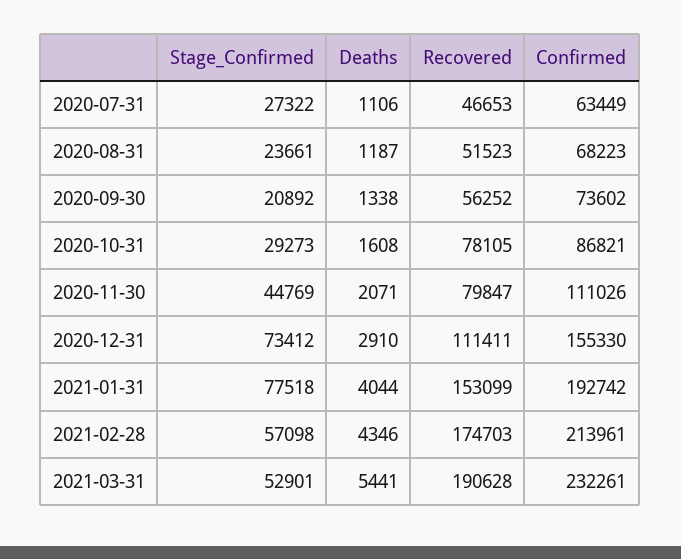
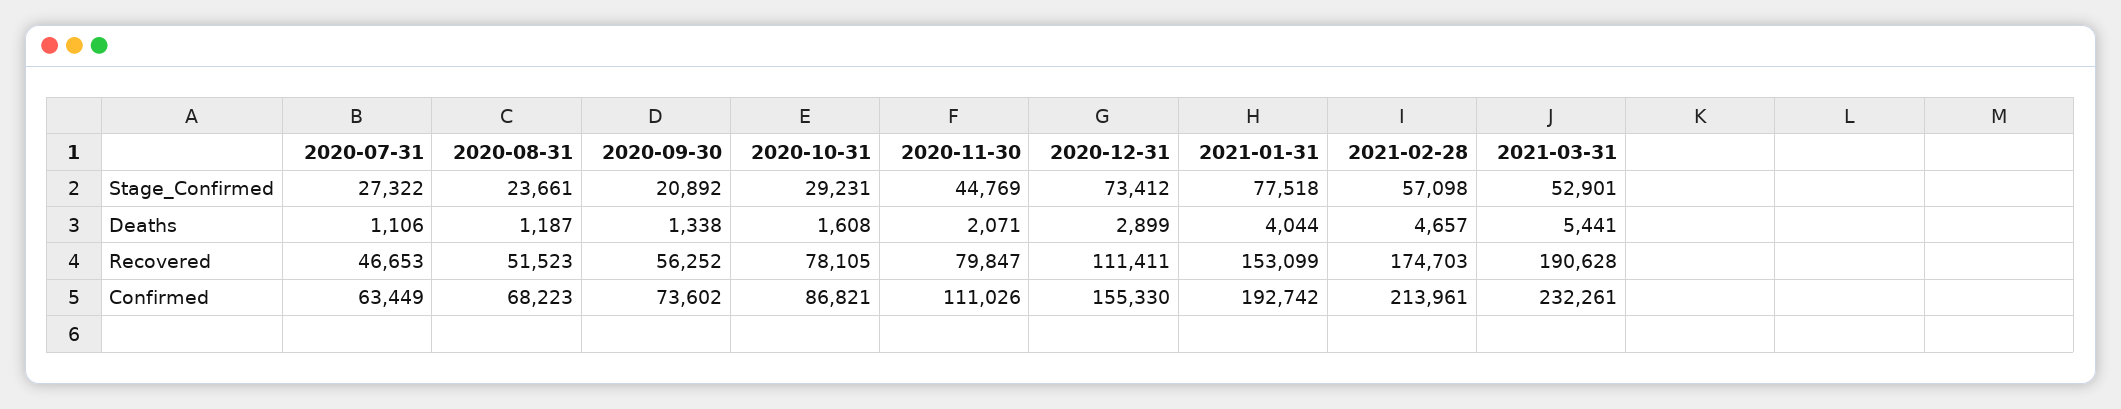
  {
    "Stage_Confirmed": {
      "2020-07-31": 27322,
      "2020-08-31": 23661,
      "2020-09-30": 20892,
-     "2020-10-31": 29273,
+     "2020-10-31": 29231,
      "2020-11-30": 44769,
      "2020-12-31": 73412,
      "2021-01-31": 77518,
      "2021-02-28": 57098,
      "2021-03-31": 52901
    },
    "Deaths": {
      "2020-07-31": 1106,
      "2020-08-31": 1187,
      "2020-09-30": 1338,
      "2020-10-31": 1608,
      "2020-11-30": 2071,
-     "2020-12-31": 2910,
+     "2020-12-31": 2899,
      "2021-01-31": 4044,
-     "2021-02-28": 4346,
+     "2021-02-28": 4657,
      "2021-03-31": 5441
    },
    "Recovered": {
      "2020-07-31": 46653,
      "2020-08-31": 51523,
      "2020-09-30": 56252,
      "2020-10-31": 78105,
      "2020-11-30": 79847,
      "2020-12-31": 111411,
      "2021-01-31": 153099,
      "2021-02-28": 174703,
      "2021-03-31": 190628
    },
    "Confirmed": {
      "2020-07-31": 63449,
      "2020-08-31": 68223,
      "2020-09-30": 73602,
      "2020-10-31": 86821,
      "2020-11-30": 111026,
      "2020-12-31": 155330,
      "2021-01-31": 192742,
      "2021-02-28": 213961,
      "2021-03-31": 232261
    }
  }

